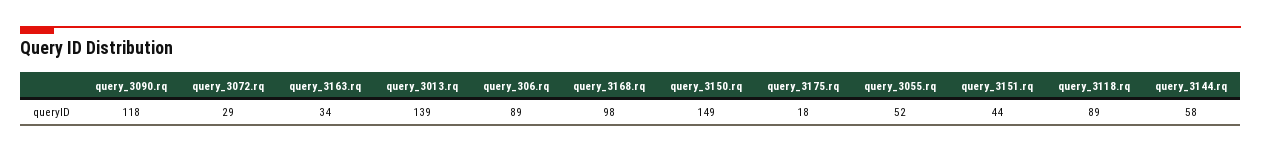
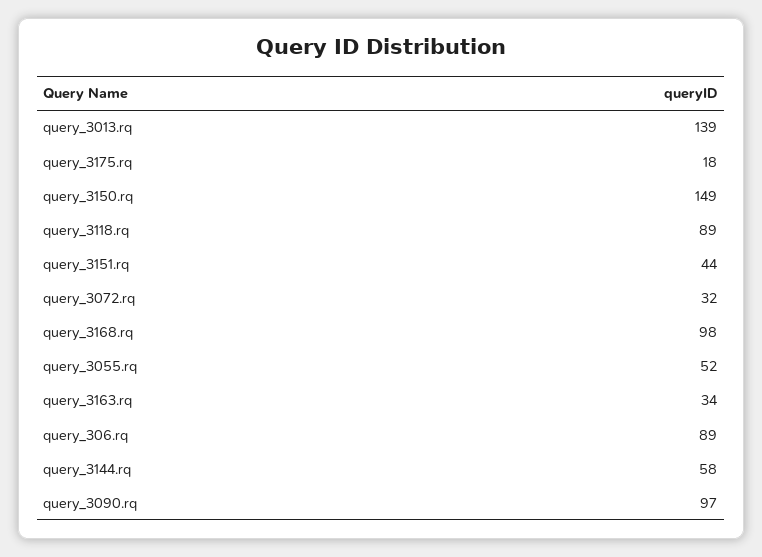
  {
-   "query_3090.rq": 118,
+   "query_3090.rq": 97,
-   "query_3072.rq": 29,
+   "query_3072.rq": 32,
    "query_3163.rq": 34,
    "query_3013.rq": 139,
    "query_306.rq": 89,
    "query_3168.rq": 98,
    "query_3150.rq": 149,
    "query_3175.rq": 18,
    "query_3055.rq": 52,
    "query_3151.rq": 44,
    "query_3118.rq": 89,
    "query_3144.rq": 58
  }

